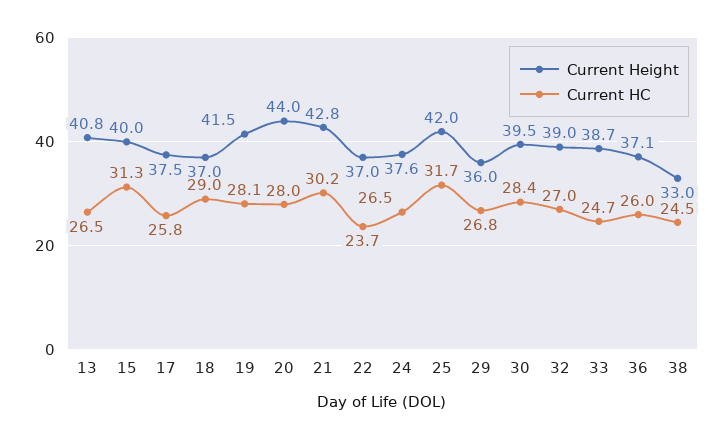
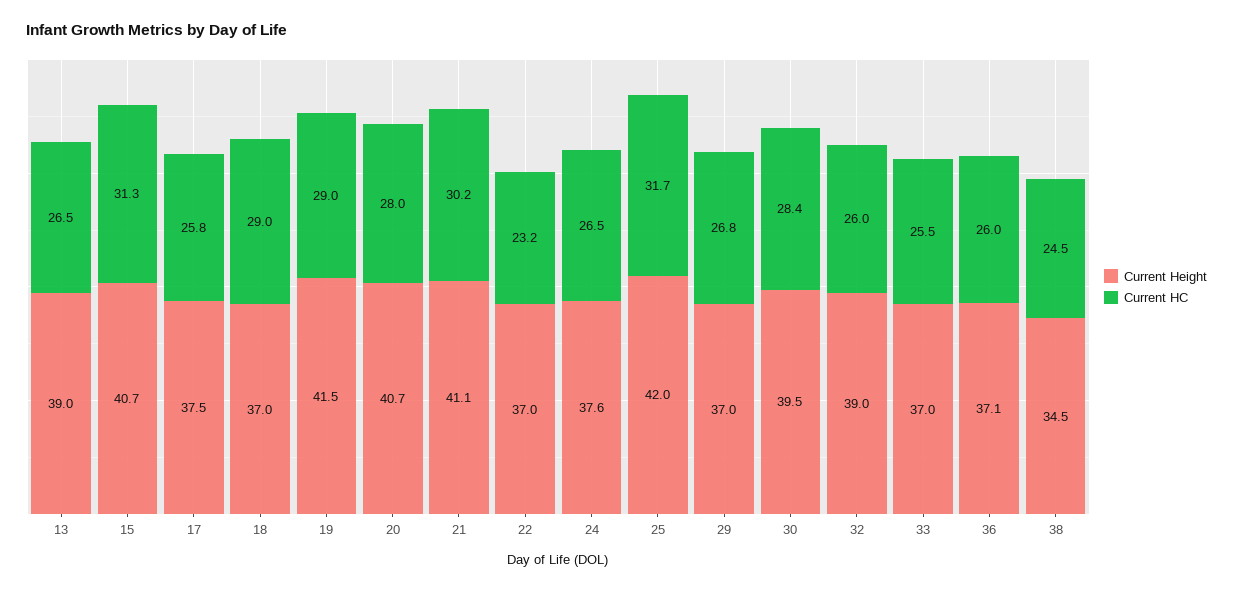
  {
    "Current Height": {
-     "13": 40.8,
+     "13": 39,
-     "15": 40,
+     "15": 40.7,
      "17": 37.5,
      "18": 37,
      "19": 41.5,
-     "20": 44,
+     "20": 40.7,
-     "21": 42.8,
+     "21": 41.1,
      "22": 37,
      "24": 37.6,
      "25": 42,
-     "29": 36,
+     "29": 37,
      "30": 39.5,
      "32": 39,
-     "33": 38.7,
+     "33": 37,
      "36": 37.1,
-     "38": 33
+     "38": 34.5
    },
    "Current HC": {
      "13": 26.5,
      "15": 31.3,
      "17": 25.8,
      "18": 29,
-     "19": 28.1,
+     "19": 29,
      "20": 28,
      "21": 30.2,
-     "22": 23.7,
+     "22": 23.2,
      "24": 26.5,
      "25": 31.7,
      "29": 26.8,
      "30": 28.4,
-     "32": 27,
+     "32": 26,
-     "33": 24.7,
+     "33": 25.5,
      "36": 26,
      "38": 24.5
    }
  }

